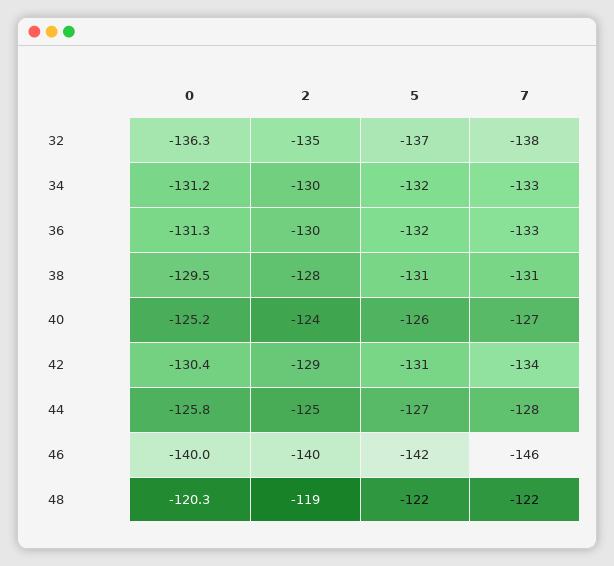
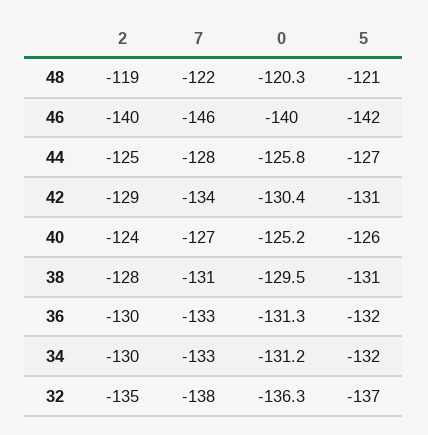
  {
    "0": {
      "32": -136.3,
      "34": -131.2,
      "36": -131.3,
      "38": -129.5,
      "40": -125.2,
      "42": -130.4,
      "44": -125.8,
      "46": -140,
      "48": -120.3
    },
    "2": {
      "32": -135,
      "34": -130,
      "36": -130,
      "38": -128,
      "40": -124,
      "42": -129,
      "44": -125,
      "46": -140,
      "48": -119
    },
    "5": {
      "32": -137,
      "34": -132,
      "36": -132,
      "38": -131,
      "40": -126,
      "42": -131,
      "44": -127,
      "46": -142,
-     "48": -122
+     "48": -121
    },
    "7": {
      "32": -138,
      "34": -133,
      "36": -133,
      "38": -131,
      "40": -127,
      "42": -134,
      "44": -128,
      "46": -146,
      "48": -122
    }
  }

